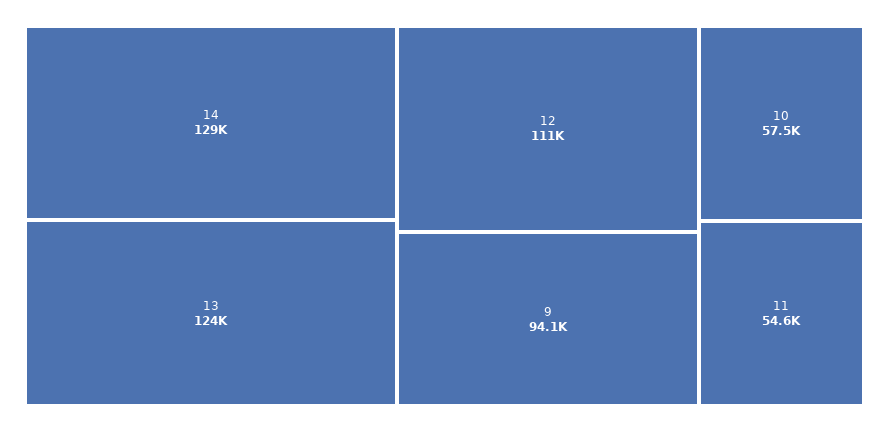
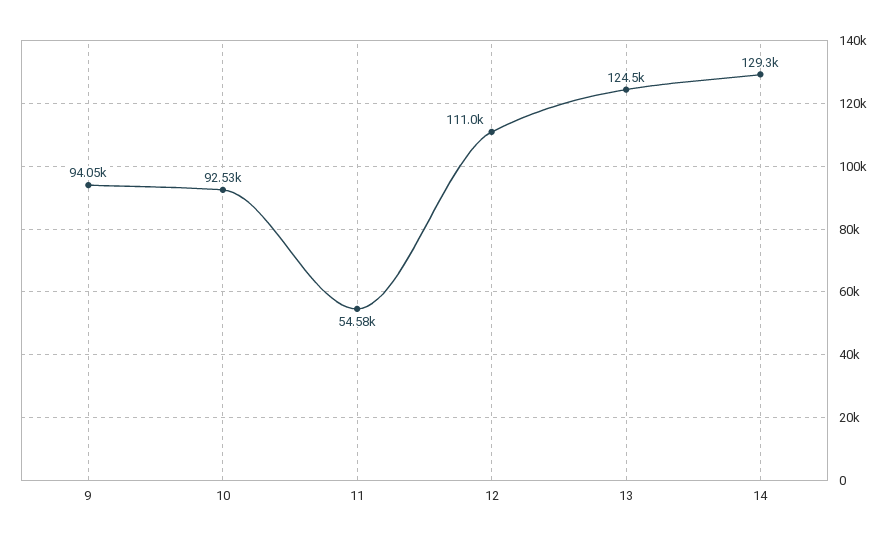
  {
    "14": 129300,
    "13": 124500,
    "12": 111000,
    "9": 94050,
-   "10": 57500,
+   "10": 92530,
    "11": 54580
  }

